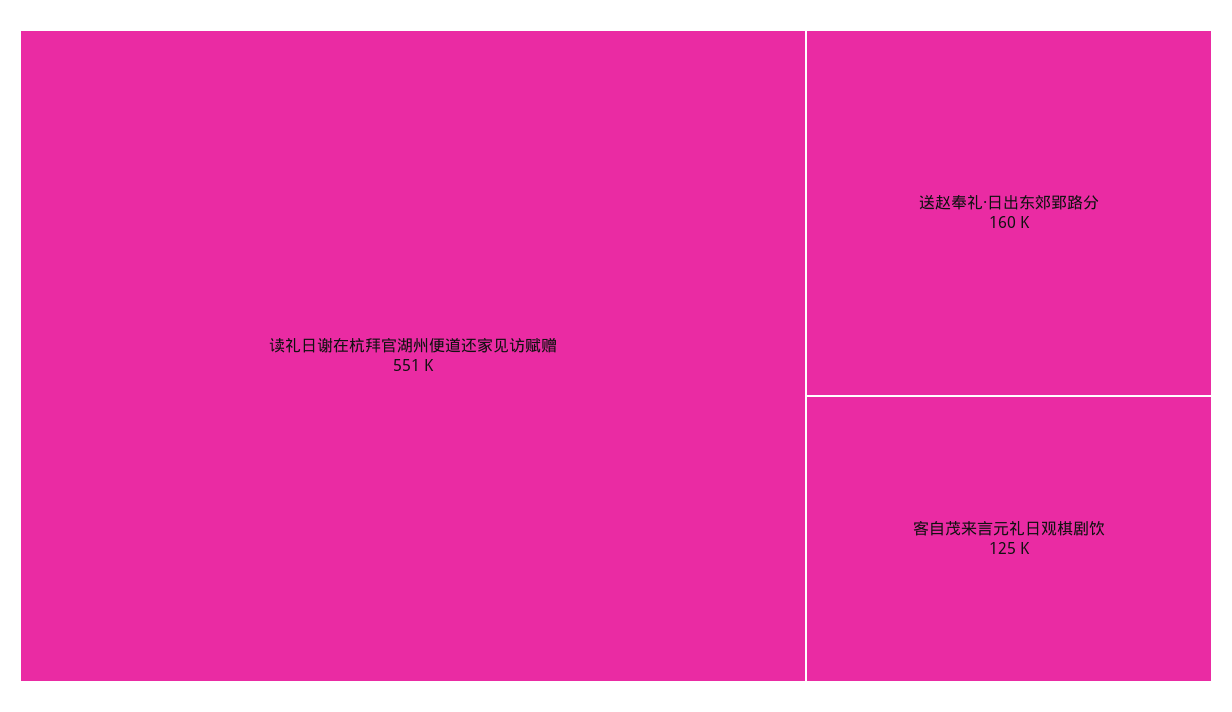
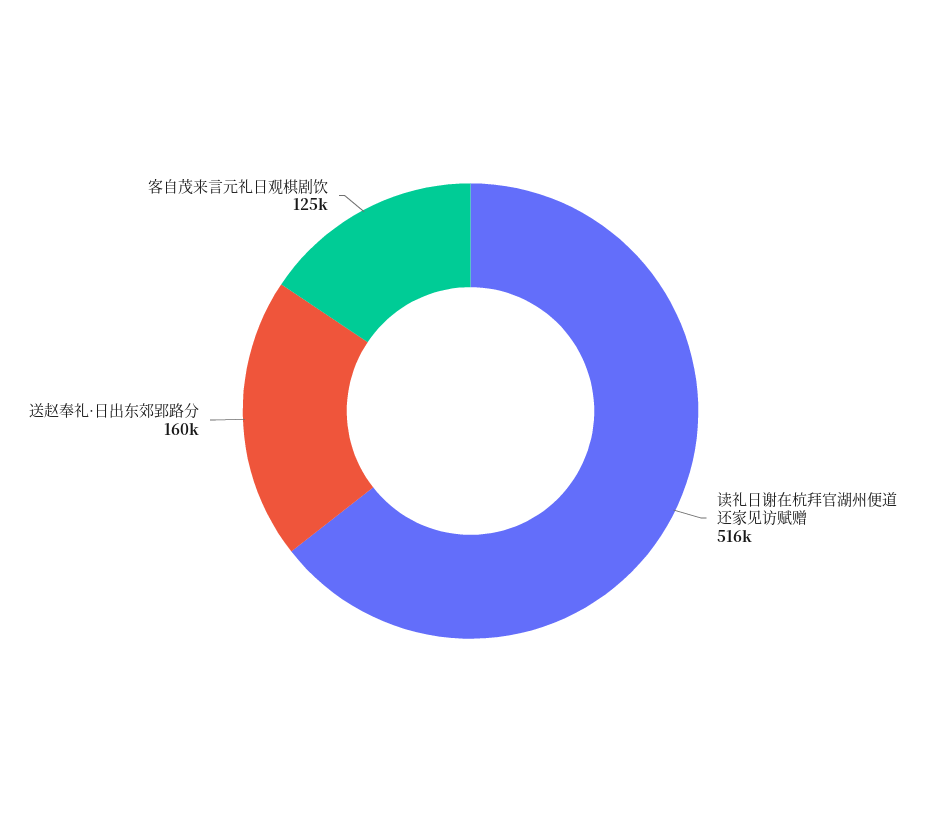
  {
-   "读礼日谢在杭拜官湖州便道还家见访赋赠": 551000,
+   "读礼日谢在杭拜官湖州便道还家见访赋赠": 516000,
    "送赵奉礼·日出东郊郢路分": 160000,
    "客自茂来言元礼日观棋剧饮": 125000
  }

